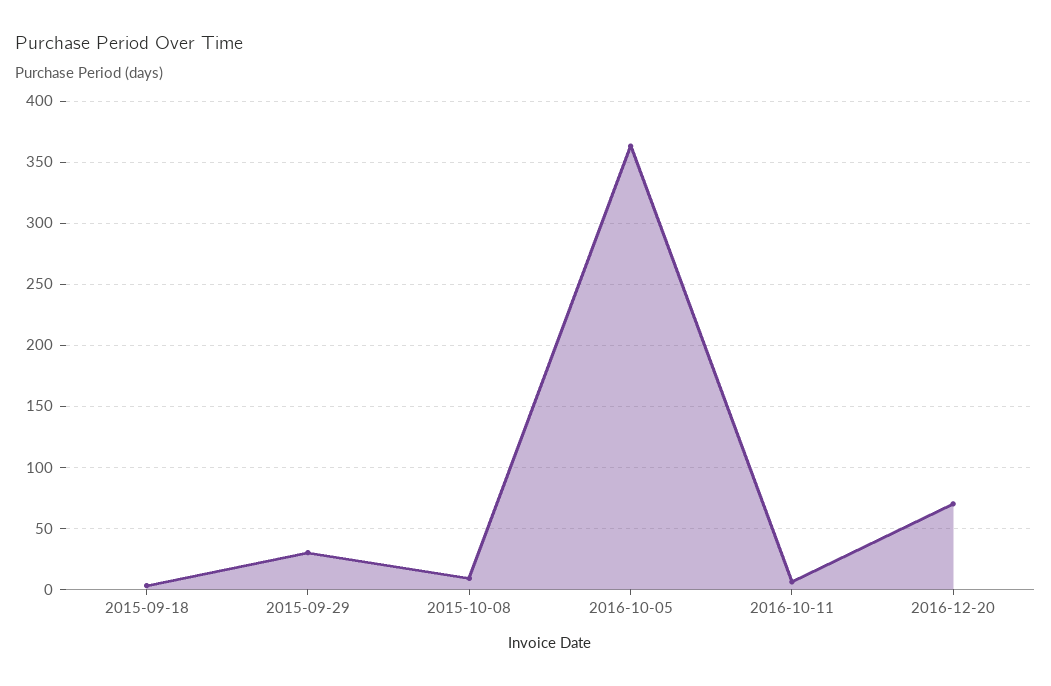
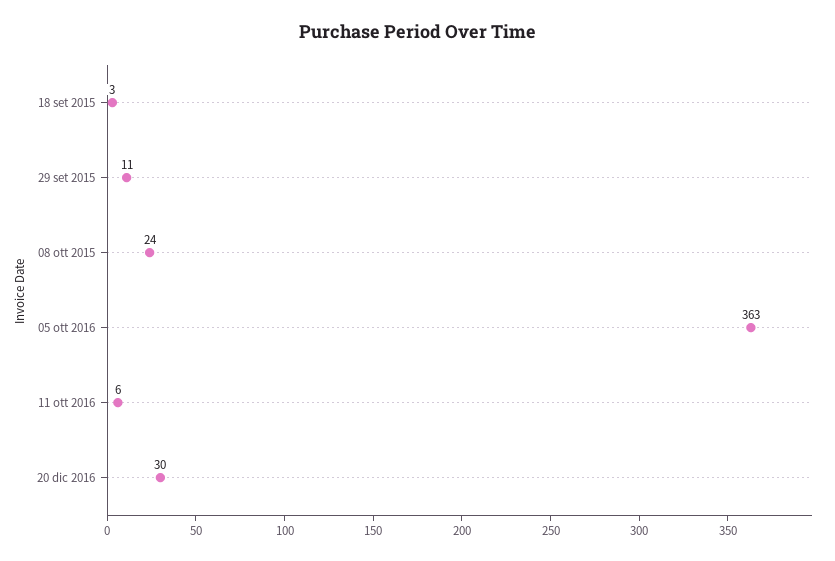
  {
    "2015-09-18": 3,
-   "2015-09-29": 30,
+   "2015-09-29": 11,
-   "2015-10-08": 10,
+   "2015-10-08": 24,
    "2016-10-05": 363,
    "2016-10-11": 6,
-   "2016-12-20": 70
+   "2016-12-20": 30
  }

